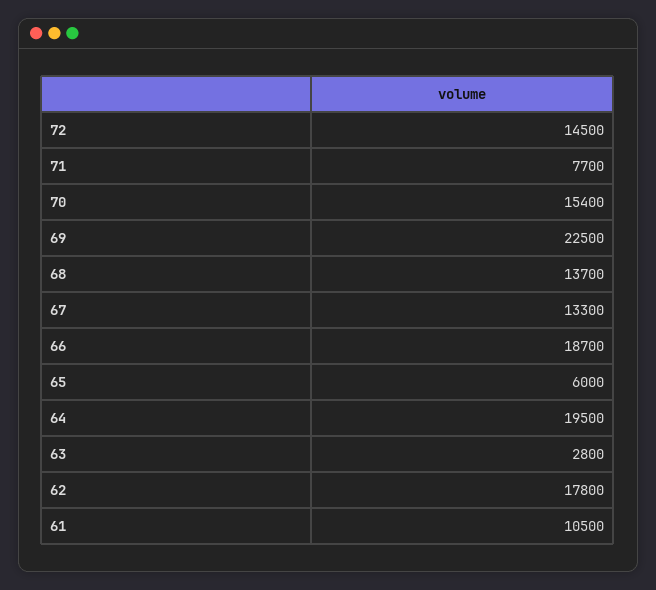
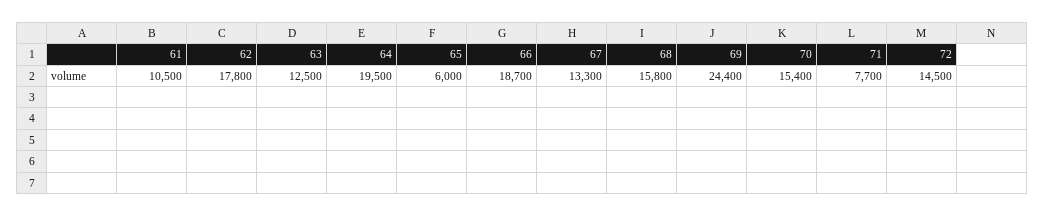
  {
    "72": 14500,
    "71": 7700,
    "70": 15400,
-   "69": 22500,
+   "69": 24400,
-   "68": 13700,
+   "68": 15800,
    "67": 13300,
    "66": 18700,
    "65": 6000,
    "64": 19500,
-   "63": 2800,
+   "63": 12500,
    "62": 17800,
    "61": 10500
  }

